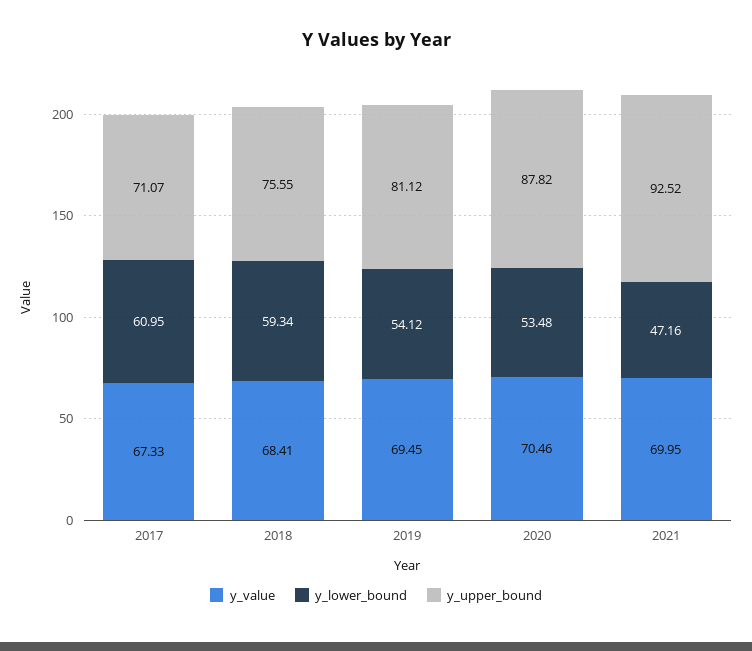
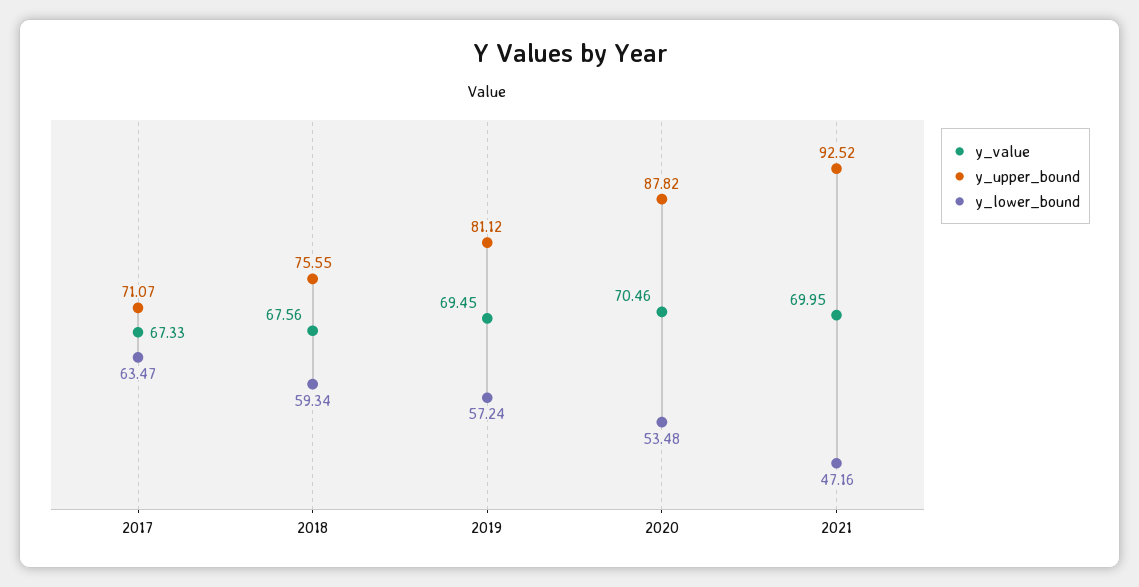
  {
    "y_value": {
      "2017": 67.33,
-     "2018": 68.41,
+     "2018": 67.56,
      "2019": 69.45,
      "2020": 70.46,
      "2021": 69.95
    },
    "y_lower_bound": {
-     "2017": 60.95,
+     "2017": 63.47,
      "2018": 59.34,
-     "2019": 54.12,
+     "2019": 57.24,
      "2020": 53.48,
      "2021": 47.16
    },
    "y_upper_bound": {
      "2017": 71.07,
      "2018": 75.55,
      "2019": 81.12,
      "2020": 87.82,
      "2021": 92.52
    }
  }

